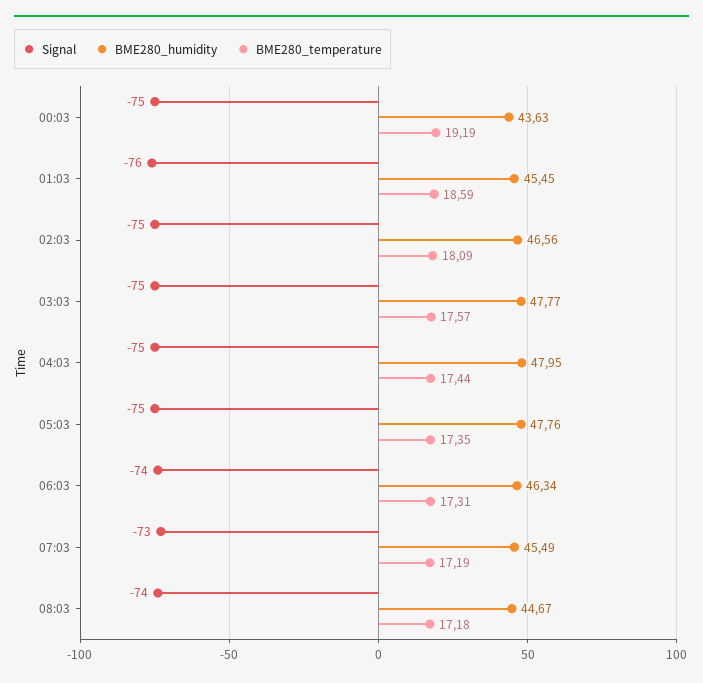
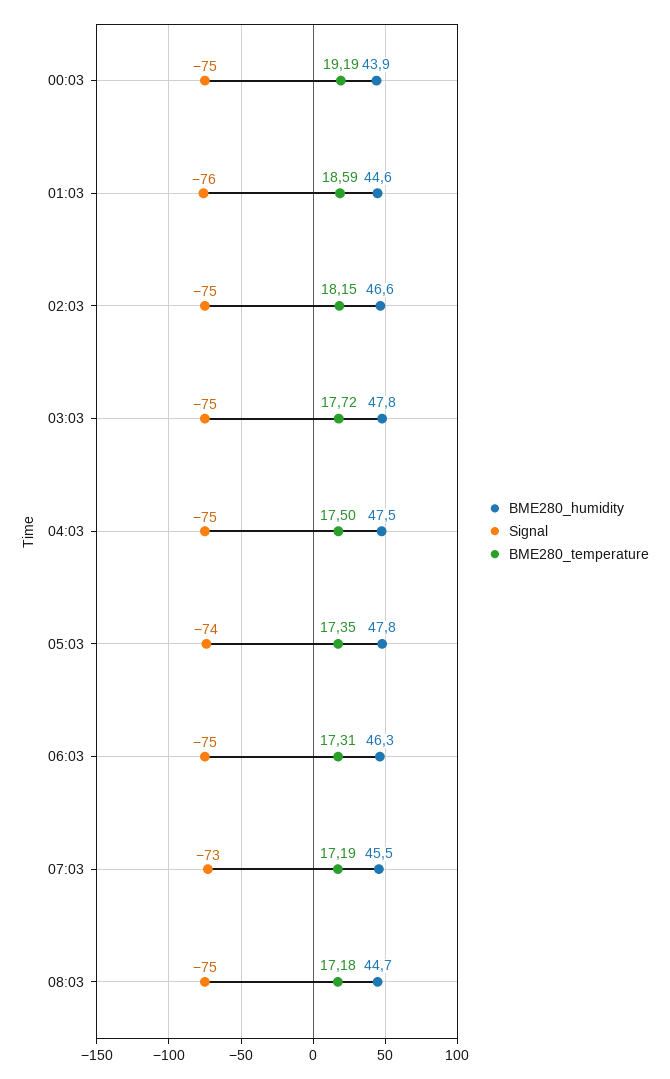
  {
    "Signal": {
      "00:03": -75,
      "01:03": -76,
      "02:03": -75,
      "03:03": -75,
      "04:03": -75,
-     "05:03": -75,
+     "05:03": -74,
-     "06:03": -74,
+     "06:03": -75,
      "07:03": -73,
-     "08:03": -74
+     "08:03": -75
    },
    "BME280_humidity": {
-     "00:03": 43.63,
+     "00:03": 43.9,
-     "01:03": 45.45,
+     "01:03": 44.6,
      "02:03": 46.56,
      "03:03": 47.77,
-     "04:03": 47.95,
+     "04:03": 47.5,
      "05:03": 47.76,
      "06:03": 46.34,
      "07:03": 45.49,
      "08:03": 44.67
    },
    "BME280_temperature": {
      "00:03": 19.19,
      "01:03": 18.59,
-     "02:03": 18.09,
+     "02:03": 18.15,
-     "03:03": 17.57,
+     "03:03": 17.72,
-     "04:03": 17.44,
+     "04:03": 17.5,
      "05:03": 17.35,
      "06:03": 17.31,
      "07:03": 17.19,
      "08:03": 17.18
    }
  }

